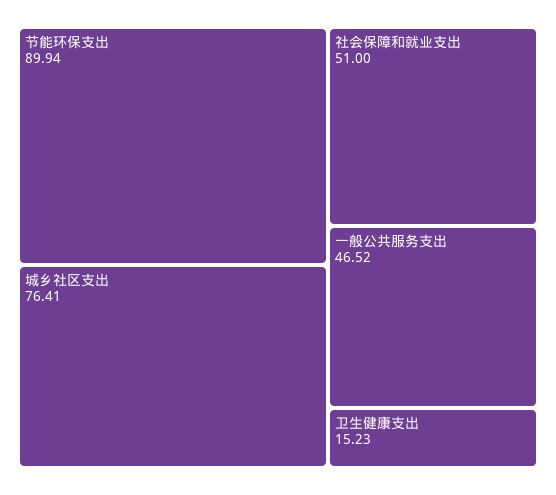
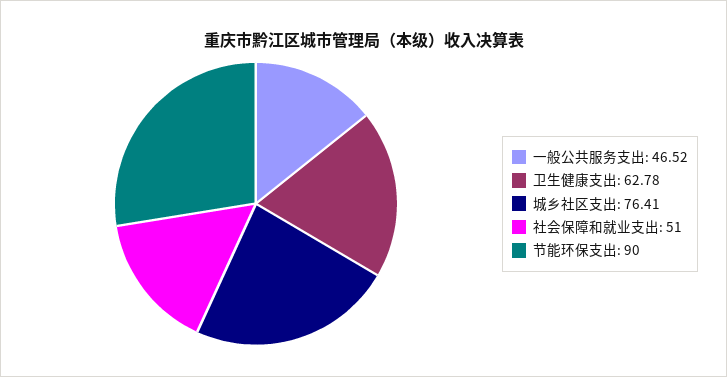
  {
-   "节能环保支出": 89.94,
+   "节能环保支出": 90,
    "城乡社区支出": 76.41,
    "社会保障和就业支出": 51,
    "一般公共服务支出": 46.52,
-   "卫生健康支出": 15.23
+   "卫生健康支出": 62.78
  }

